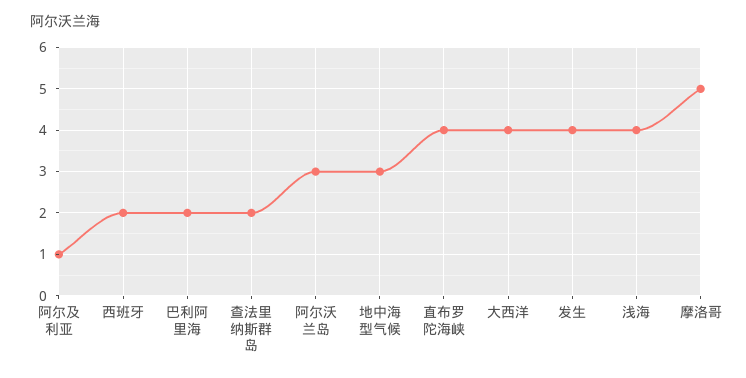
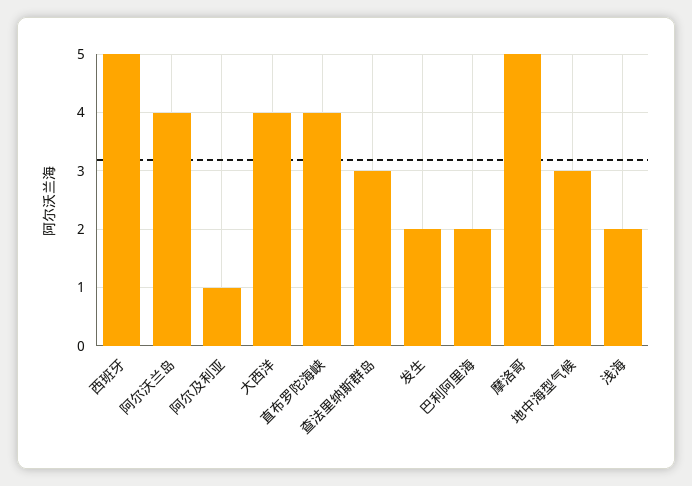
  {
    "阿尔及利亚": 1,
-   "西班牙": 2,
+   "西班牙": 5,
    "巴利阿里海": 2,
-   "查法里纳斯群岛": 2,
+   "查法里纳斯群岛": 3,
-   "阿尔沃兰岛": 3,
+   "阿尔沃兰岛": 4,
    "地中海型气候": 3,
    "直布罗陀海峡": 4,
    "大西洋": 4,
-   "发生": 4,
+   "发生": 2,
-   "浅海": 4,
+   "浅海": 2,
    "摩洛哥": 5
  }

